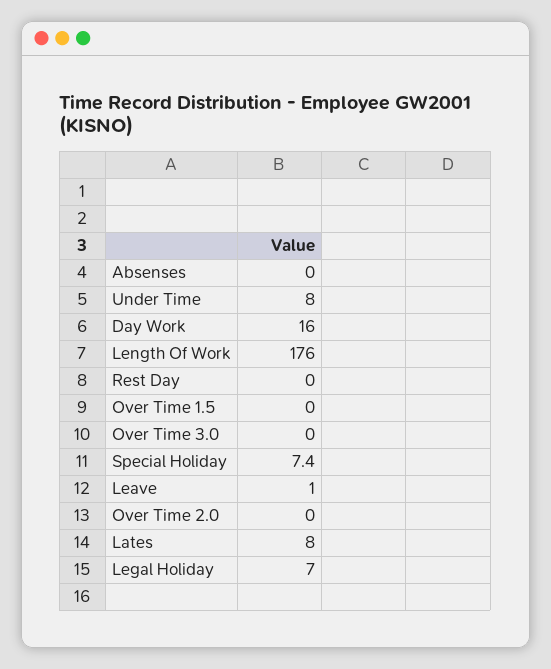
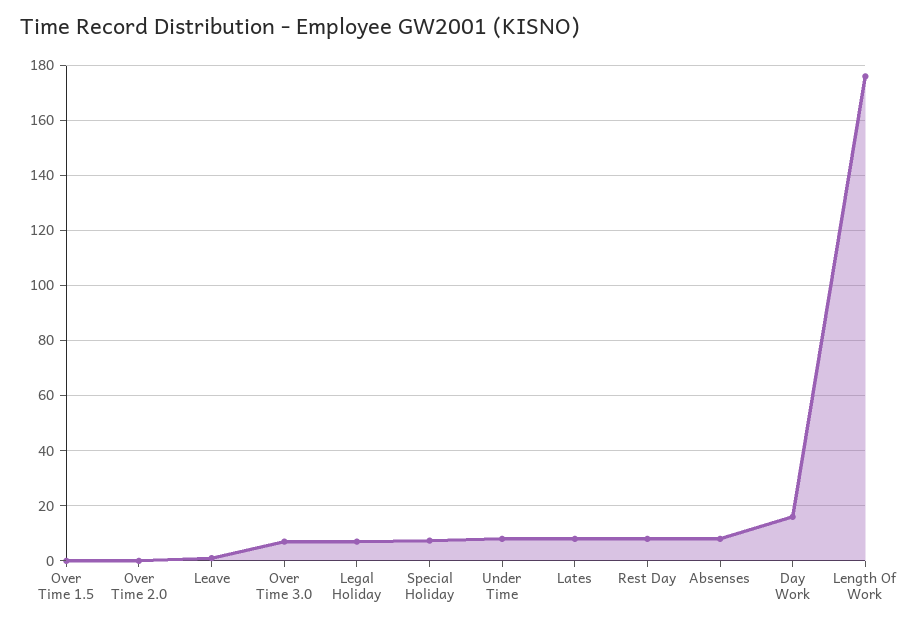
  {
-   "Absenses": 0,
+   "Absenses": 7.5,
    "Under Time": 8,
    "Day Work": 16,
    "Length Of Work": 176,
-   "Rest Day": 0,
+   "Rest Day": 7.5,
    "Over Time 1.5": 0,
-   "Over Time 3.0": 0,
+   "Over Time 3.0": 7.5,
    "Special Holiday": 7.4,
    "Leave": 1,
    "Over Time 2.0": 0,
    "Lates": 8,
    "Legal Holiday": 7
  }

